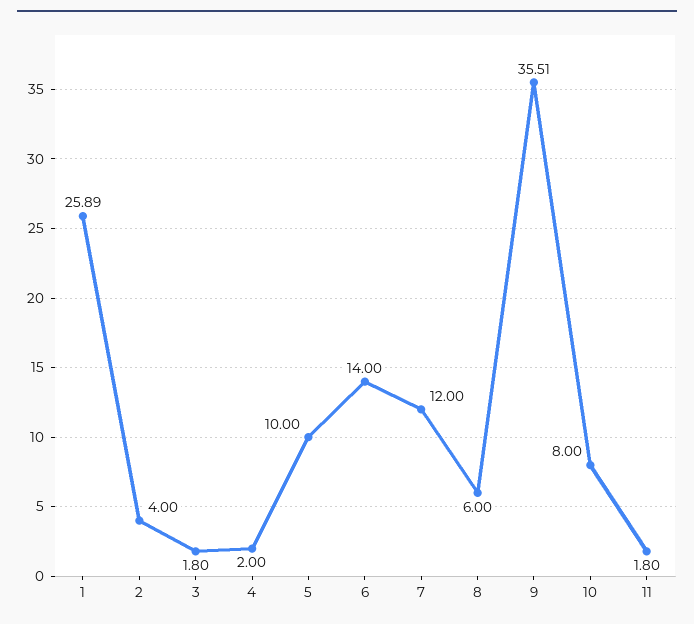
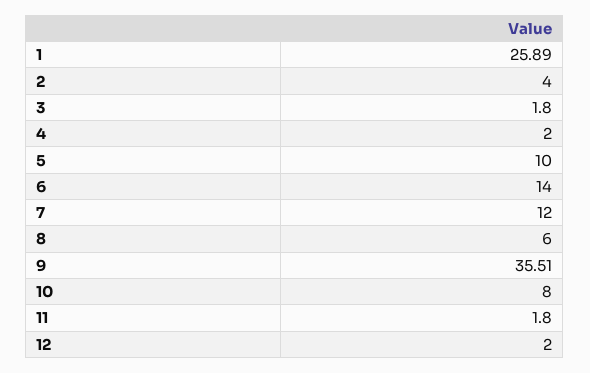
  {
    "1": 25.89,
    "2": 4,
    "3": 1.8,
    "4": 2,
    "5": 10,
    "6": 14,
    "7": 12,
    "8": 6,
    "9": 35.51,
    "10": 8,
-   "11": 1.8
+   "11": 1.8,
+   "12": 2
  }

